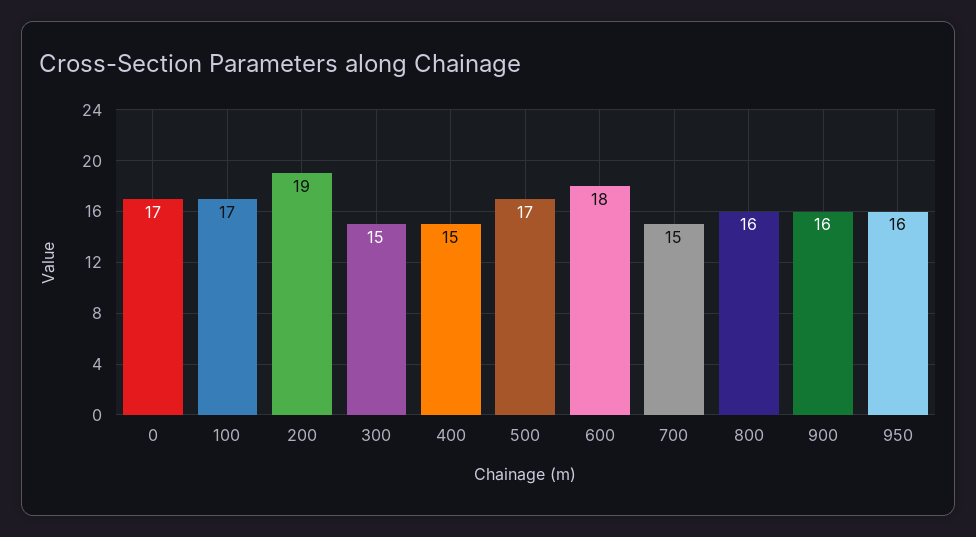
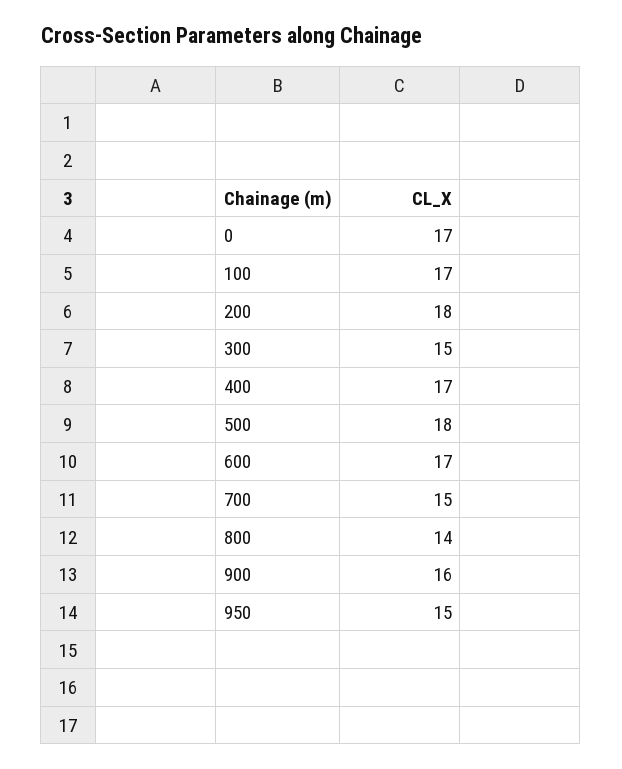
  {
    "0": 17,
    "100": 17,
-   "200": 19,
+   "200": 18,
    "300": 15,
-   "400": 15,
+   "400": 17,
-   "500": 17,
+   "500": 18,
-   "600": 18,
+   "600": 17,
    "700": 15,
-   "800": 16,
+   "800": 14,
    "900": 16,
-   "950": 16
+   "950": 15
  }

